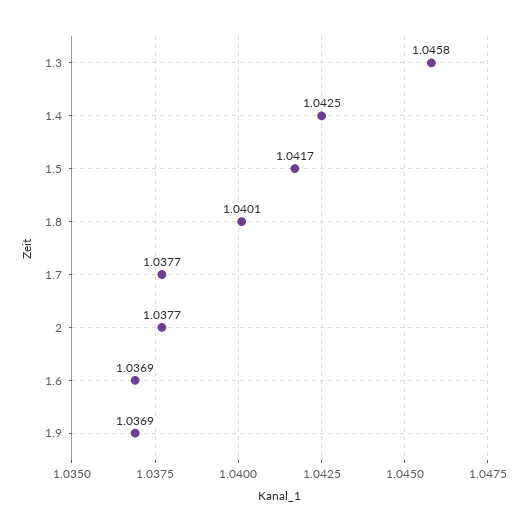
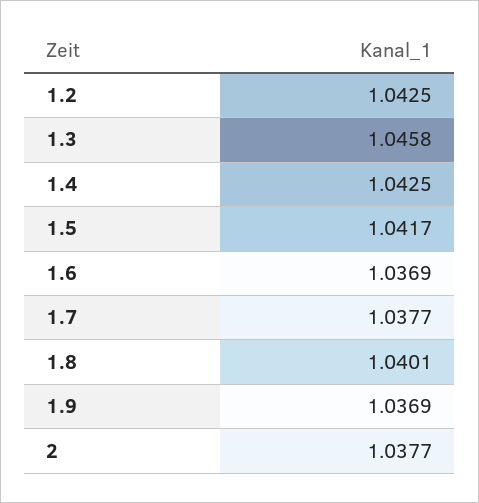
  {
    "1.3": 1.0458,
    "1.4": 1.0425,
    "1.5": 1.0417,
    "1.8": 1.0401,
    "1.7": 1.0377,
    "2": 1.0377,
    "1.6": 1.0369,
-   "1.9": 1.0369
+   "1.9": 1.0369,
+   "1.2": 1.0425
  }

